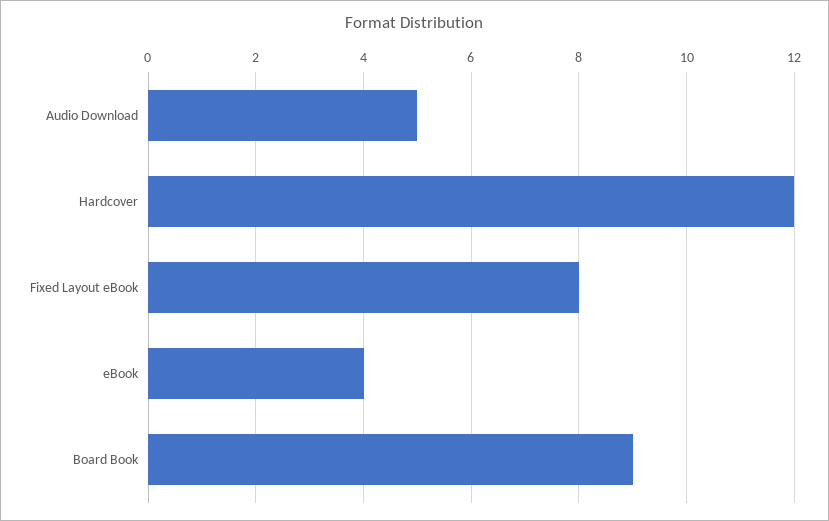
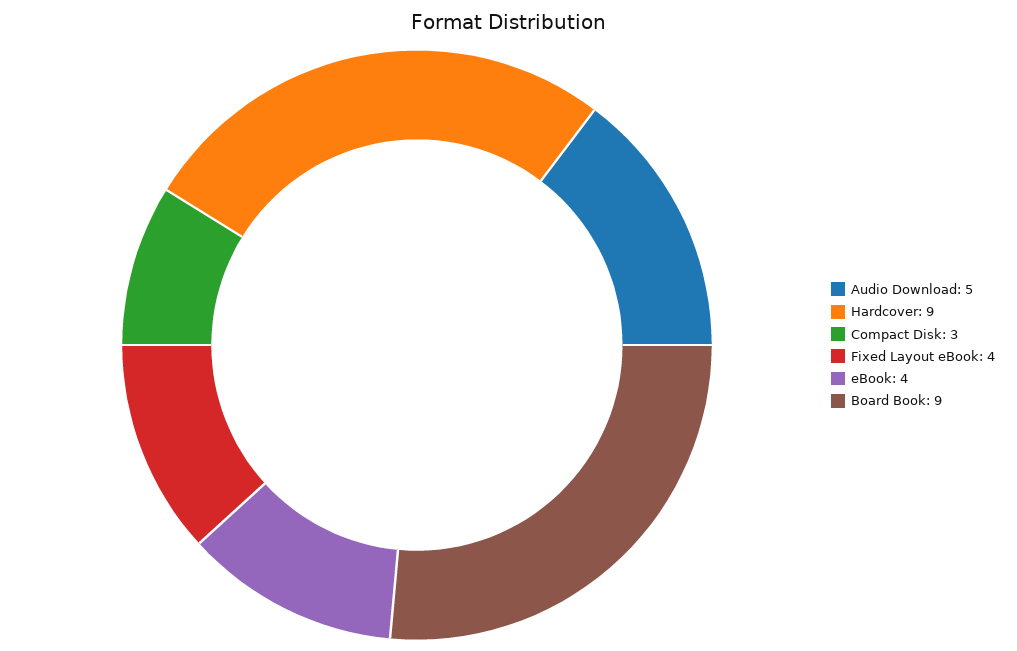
  {
    "Audio Download": 5,
-   "Hardcover": 12,
+   "Hardcover": 9,
-   "Fixed Layout eBook": 8,
+   "Fixed Layout eBook": 4,
    "eBook": 4,
-   "Board Book": 9
+   "Board Book": 9,
+   "Compact Disk": 3
  }

